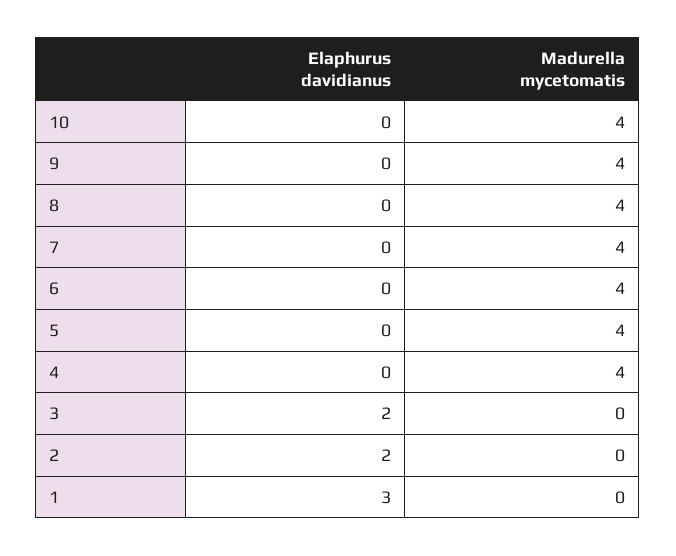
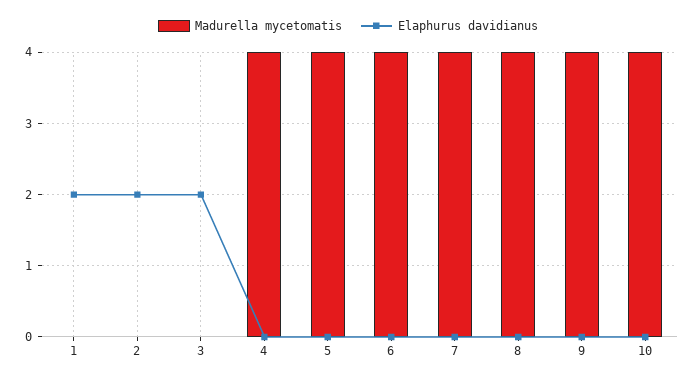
  {
    "Elaphurus davidianus": {
      "10": 0,
      "9": 0,
      "8": 0,
      "7": 0,
      "6": 0,
      "5": 0,
      "4": 0,
      "3": 2,
      "2": 2,
-     "1": 3
+     "1": 2
    },
    "Madurella mycetomatis": {
      "10": 4,
      "9": 4,
      "8": 4,
      "7": 4,
      "6": 4,
      "5": 4,
      "4": 4,
      "3": 0,
      "2": 0,
      "1": 0
    }
  }

